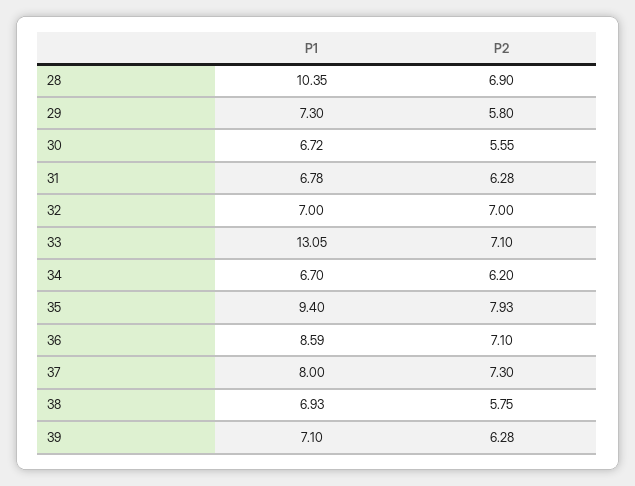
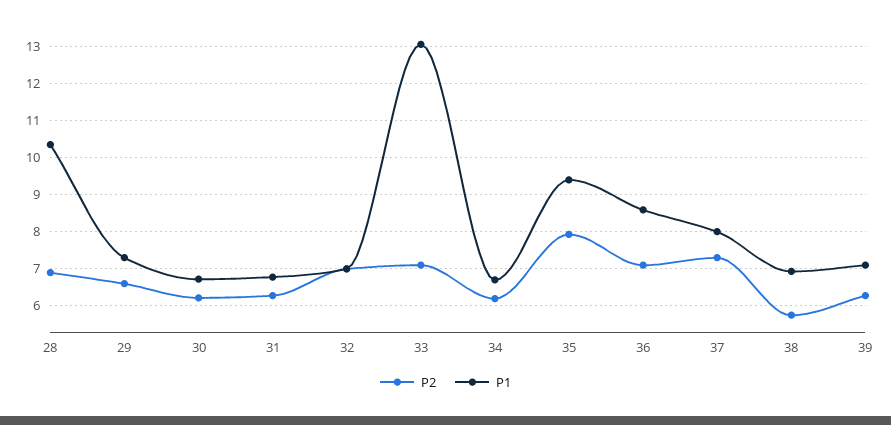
  {
    "P1": {
      "28": 10.35,
      "29": 7.3,
      "30": 6.72,
      "31": 6.78,
      "32": 7,
      "33": 13.05,
      "34": 6.7,
      "35": 9.4,
      "36": 8.59,
      "37": 8,
      "38": 6.93,
      "39": 7.1
    },
    "P2": {
      "28": 6.9,
-     "29": 5.8,
+     "29": 6.6,
-     "30": 5.55,
+     "30": 6.2,
      "31": 6.28,
      "32": 7,
      "33": 7.1,
      "34": 6.2,
      "35": 7.93,
      "36": 7.1,
      "37": 7.3,
      "38": 5.75,
      "39": 6.28
    }
  }

